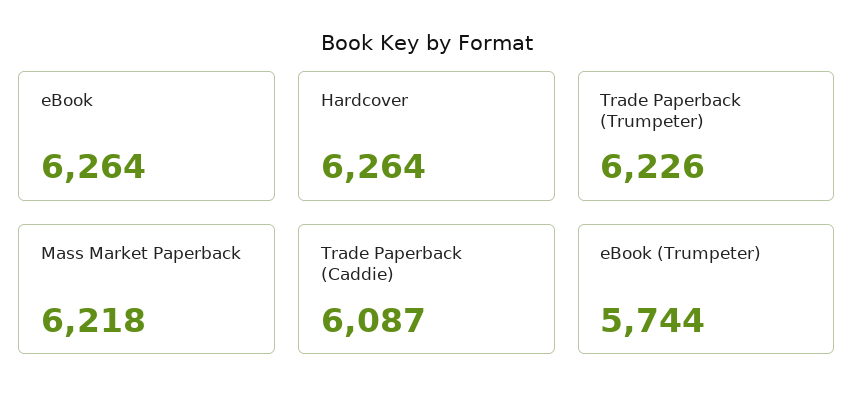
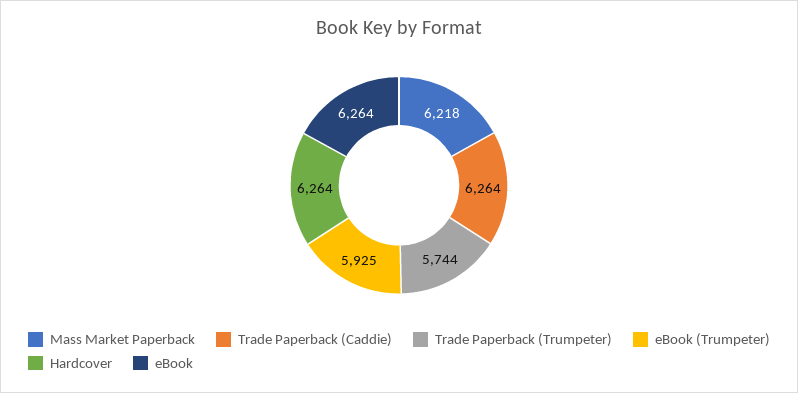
  {
    "eBook": 6264,
    "Hardcover": 6264,
-   "Trade Paperback (Trumpeter)": 6226,
+   "Trade Paperback (Trumpeter)": 5744,
    "Mass Market Paperback": 6218,
-   "Trade Paperback (Caddie)": 6087,
+   "Trade Paperback (Caddie)": 6264,
-   "eBook (Trumpeter)": 5744
+   "eBook (Trumpeter)": 5925
  }

